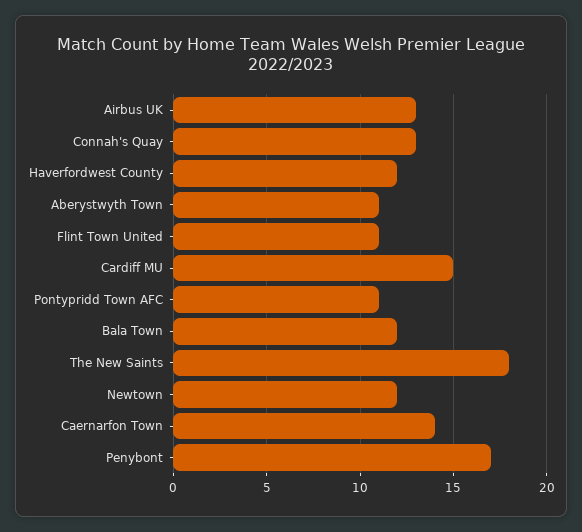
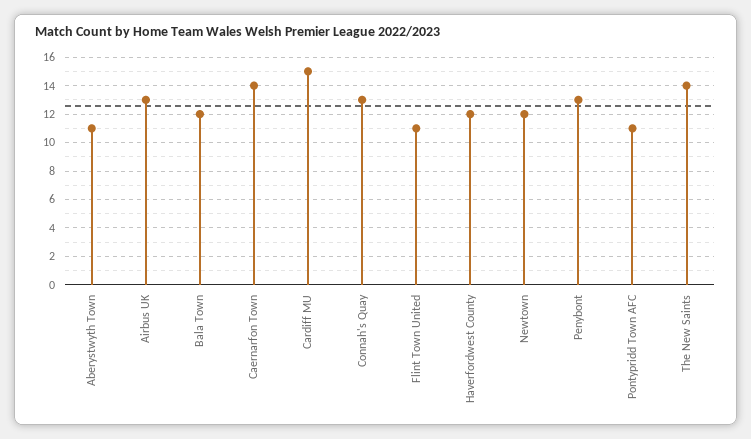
  {
    "Airbus UK": 13,
    "Connah's Quay": 13,
    "Haverfordwest County": 12,
    "Aberystwyth Town": 11,
    "Flint Town United": 11,
    "Cardiff MU": 15,
    "Pontypridd Town AFC": 11,
    "Bala Town": 12,
-   "The New Saints": 18,
+   "The New Saints": 14,
    "Newtown": 12,
    "Caernarfon Town": 14,
-   "Penybont": 17
+   "Penybont": 13
  }

